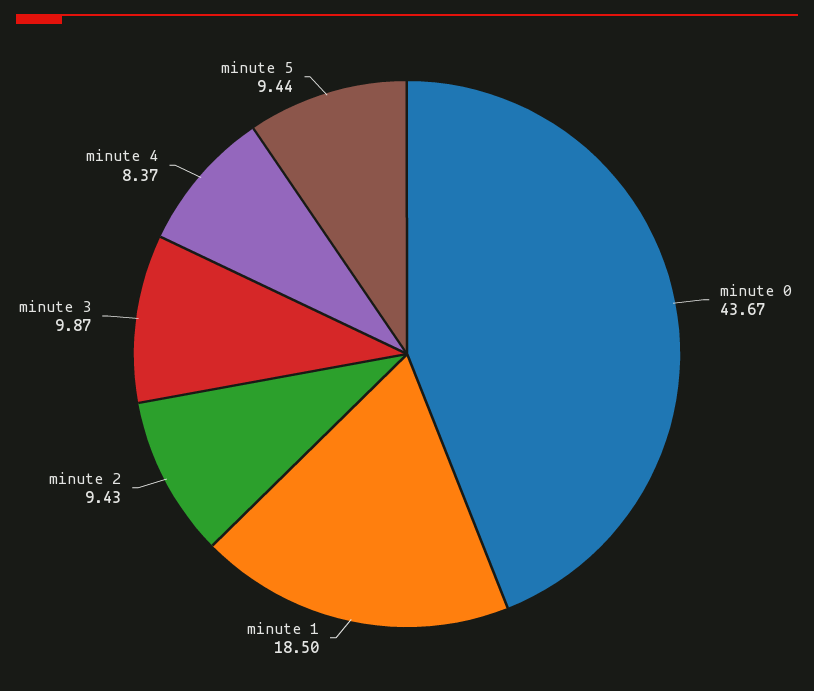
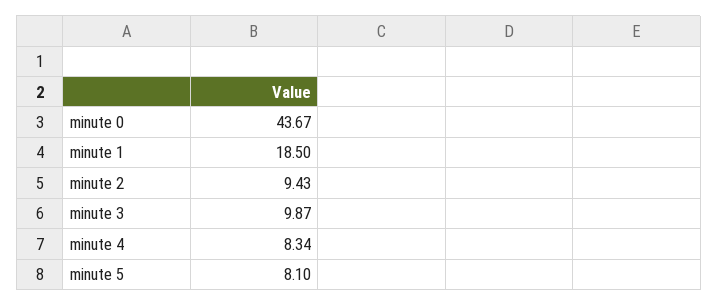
  {
    "minute 0": 43.67,
    "minute 1": 18.5,
    "minute 2": 9.43,
    "minute 3": 9.87,
-   "minute 4": 8.37,
+   "minute 4": 8.34,
-   "minute 5": 9.44
+   "minute 5": 8.1
  }

